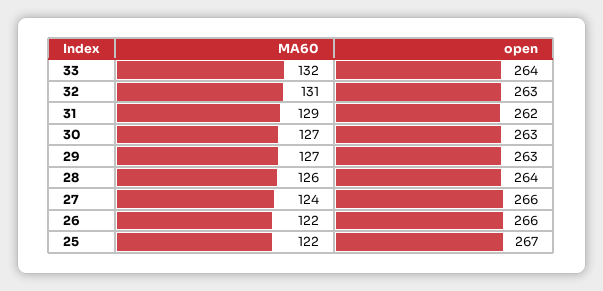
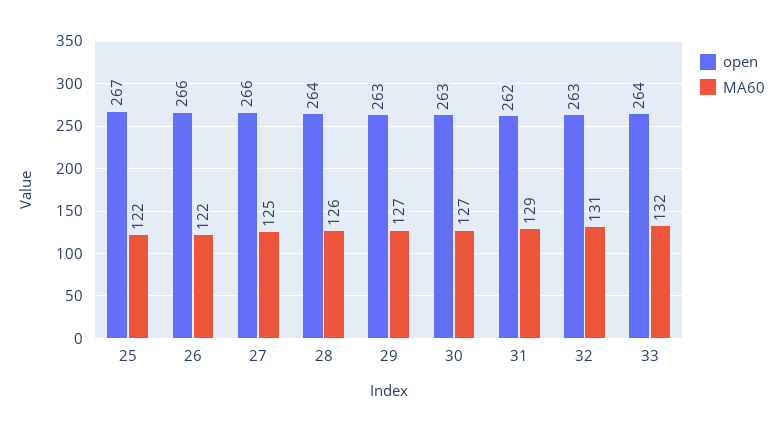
  {
    "MA60": {
      "33": 132,
      "32": 131,
      "31": 129,
      "30": 127,
      "29": 127,
      "28": 126,
-     "27": 124,
+     "27": 125,
      "26": 122,
      "25": 122
    },
    "open": {
      "33": 264,
      "32": 263,
      "31": 262,
      "30": 263,
      "29": 263,
      "28": 264,
      "27": 266,
      "26": 266,
      "25": 267
    }
  }

